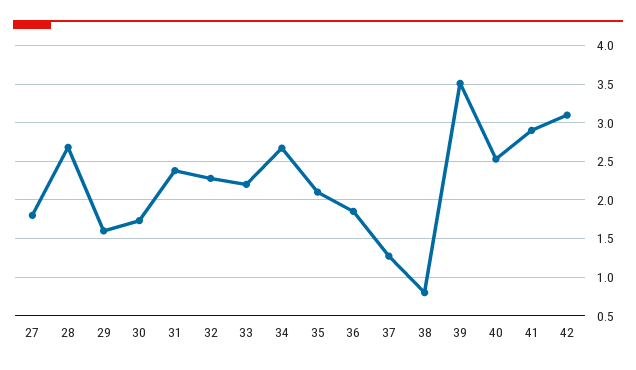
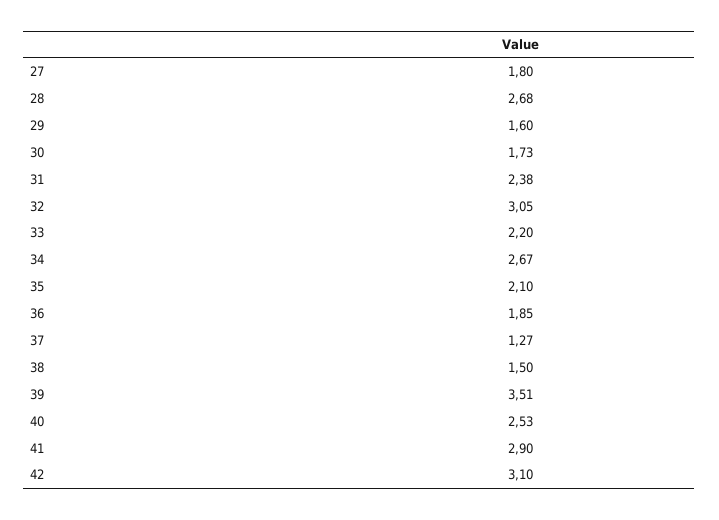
  {
    "27": 1.8,
    "28": 2.68,
    "29": 1.6,
    "30": 1.73,
    "31": 2.38,
-   "32": 2.3,
+   "32": 3.05,
    "33": 2.2,
    "34": 2.67,
    "35": 2.1,
    "36": 1.85,
    "37": 1.27,
-   "38": 0.8,
+   "38": 1.5,
    "39": 3.51,
    "40": 2.53,
    "41": 2.9,
    "42": 3.1
  }

